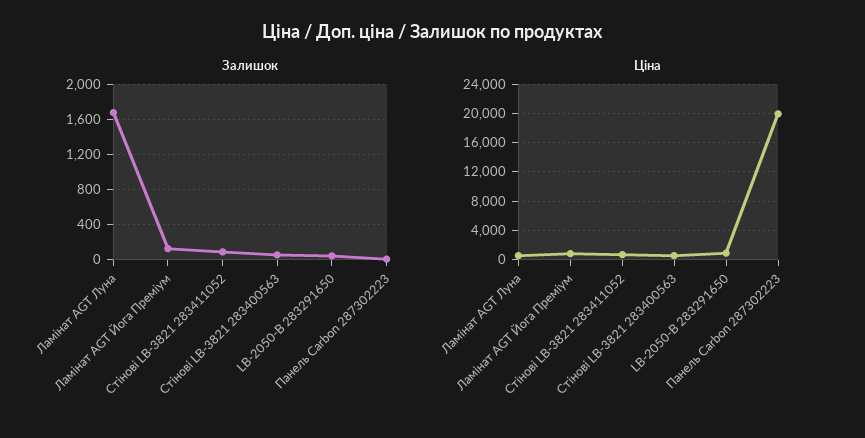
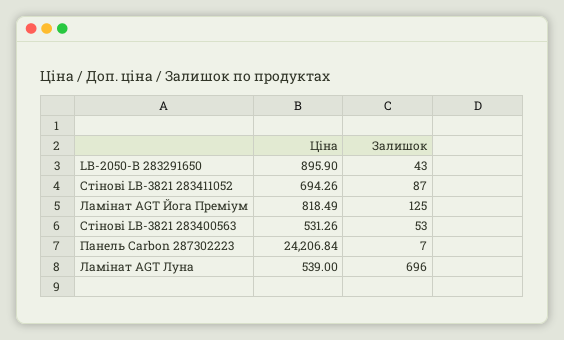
  {
    "Залишок": {
-     "Ламінат AGT Луна": 1700,
+     "Ламінат AGT Луна": 696,
      "Ламінат AGT Йога Преміум": 125,
      "Стінові LB-3821 283411052": 87,
      "Стінові LB-3821 283400563": 53,
      "LB-2050-В 283291650": 43,
      "Панель Carbon 287302223": 7
    },
    "Ціна": {
      "Ламінат AGT Луна": 539,
      "Ламінат AGT Йога Преміум": 818.49,
      "Стінові LB-3821 283411052": 694.26,
      "Стінові LB-3821 283400563": 531.26,
      "LB-2050-В 283291650": 895.9,
-     "Панель Carbon 287302223": 20000
+     "Панель Carbon 287302223": 24206.84
    }
  }

